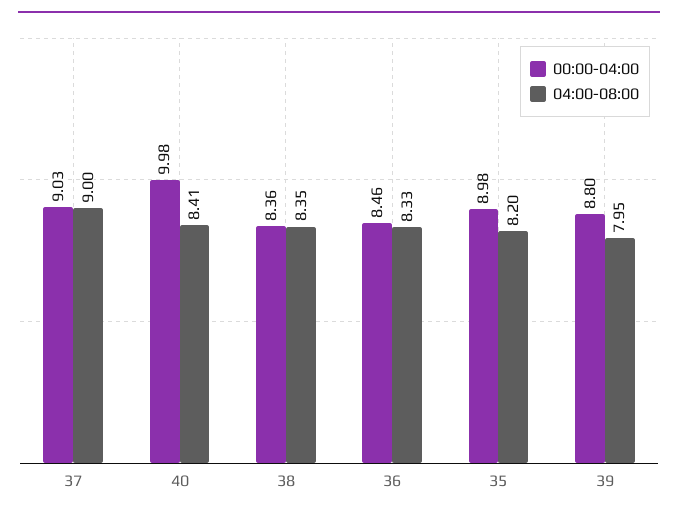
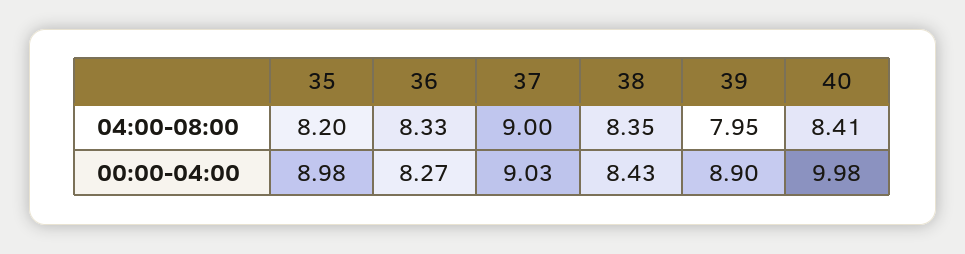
  {
    "00:00-04:00": {
      "37": 9.03,
      "40": 9.98,
-     "38": 8.36,
+     "38": 8.43,
-     "36": 8.46,
+     "36": 8.27,
      "35": 8.98,
-     "39": 8.8
+     "39": 8.9
    },
    "04:00-08:00": {
      "37": 9,
      "40": 8.41,
      "38": 8.35,
      "36": 8.33,
      "35": 8.2,
      "39": 7.95
    }
  }

